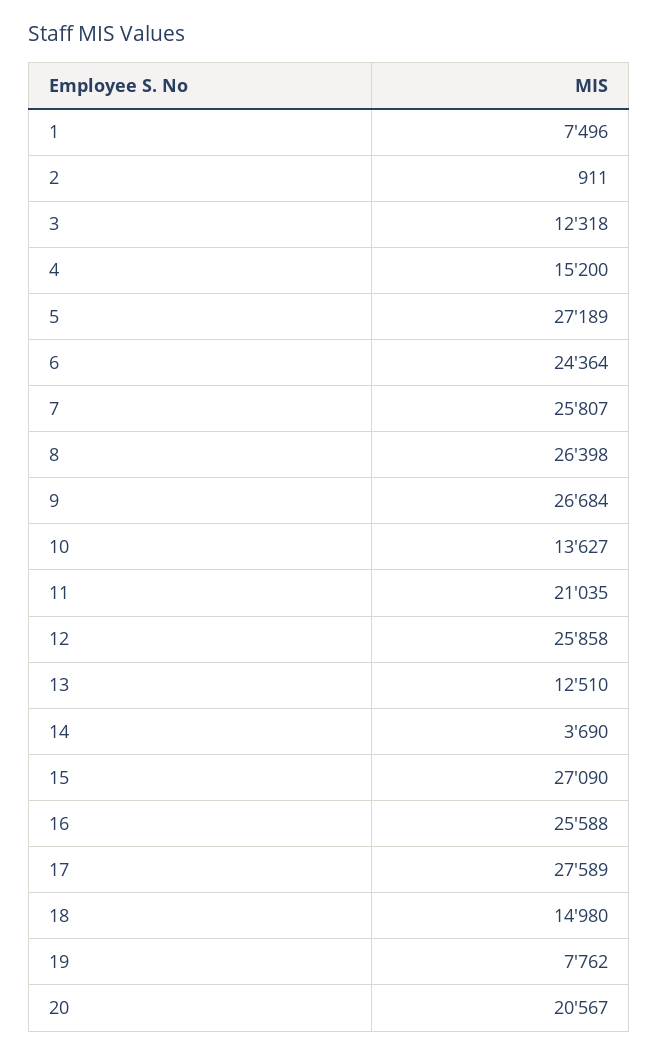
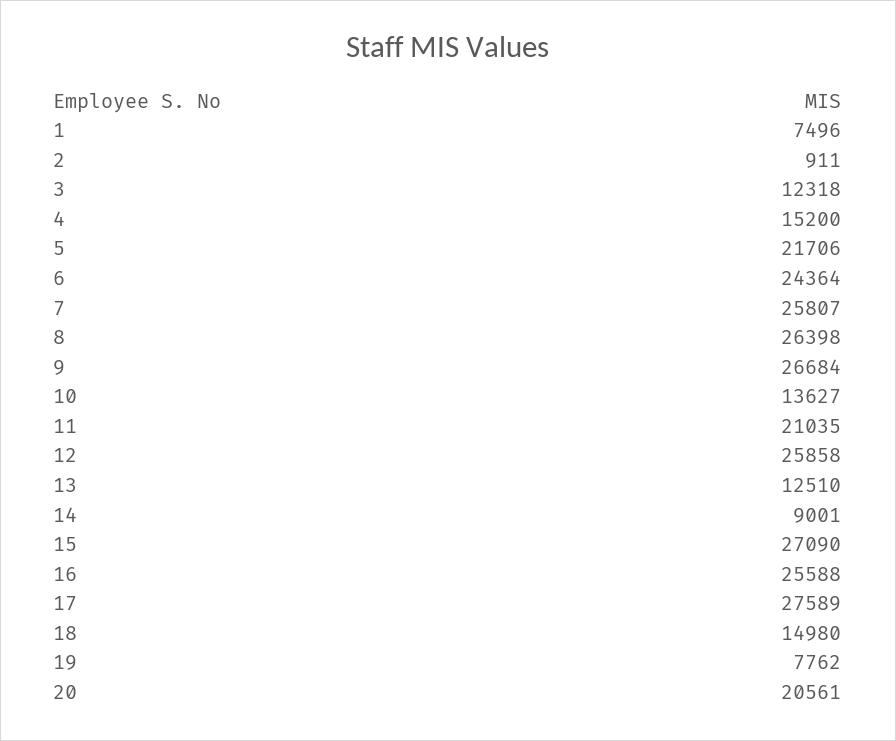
  {
    "1": 7496,
    "2": 911,
    "3": 12318,
    "4": 15200,
-   "5": 27189,
+   "5": 21706,
    "6": 24364,
    "7": 25807,
    "8": 26398,
    "9": 26684,
    "10": 13627,
    "11": 21035,
    "12": 25858,
    "13": 12510,
-   "14": 3690,
+   "14": 9001,
    "15": 27090,
    "16": 25588,
    "17": 27589,
    "18": 14980,
    "19": 7762,
-   "20": 20567
+   "20": 20561
  }

